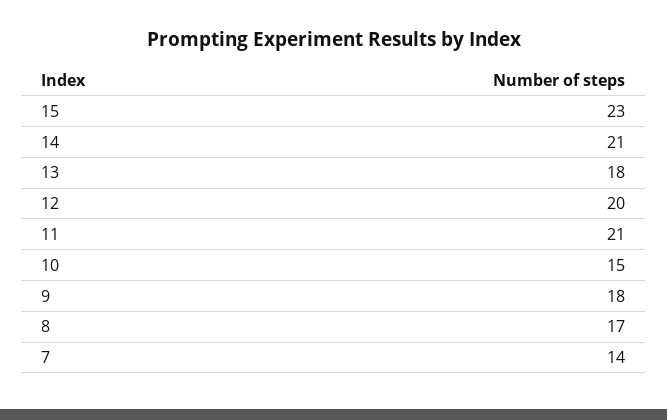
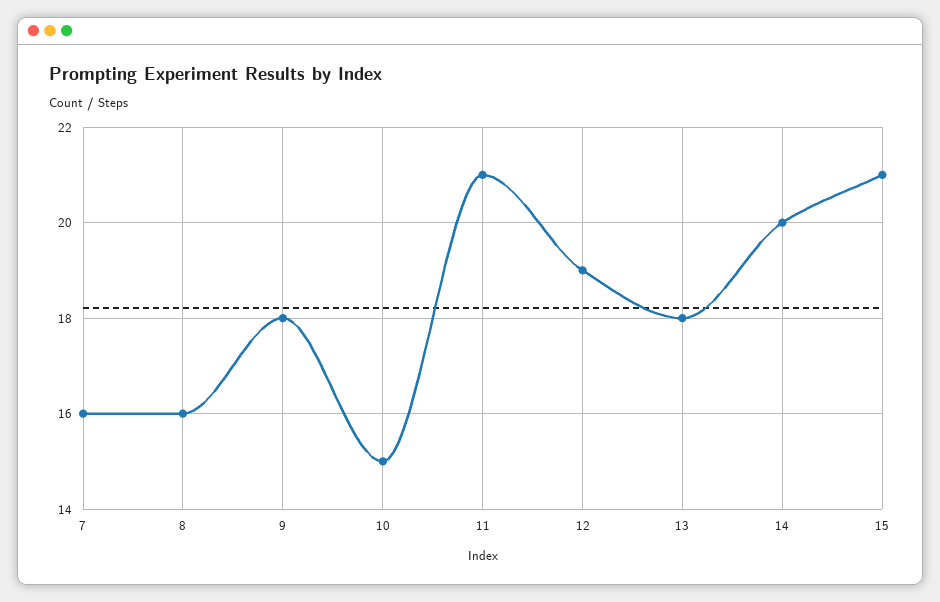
  {
-   "15": 23,
+   "15": 21,
-   "14": 21,
+   "14": 20,
    "13": 18,
-   "12": 20,
+   "12": 19,
    "11": 21,
    "10": 15,
    "9": 18,
-   "8": 17,
+   "8": 16,
-   "7": 14
+   "7": 16
  }

